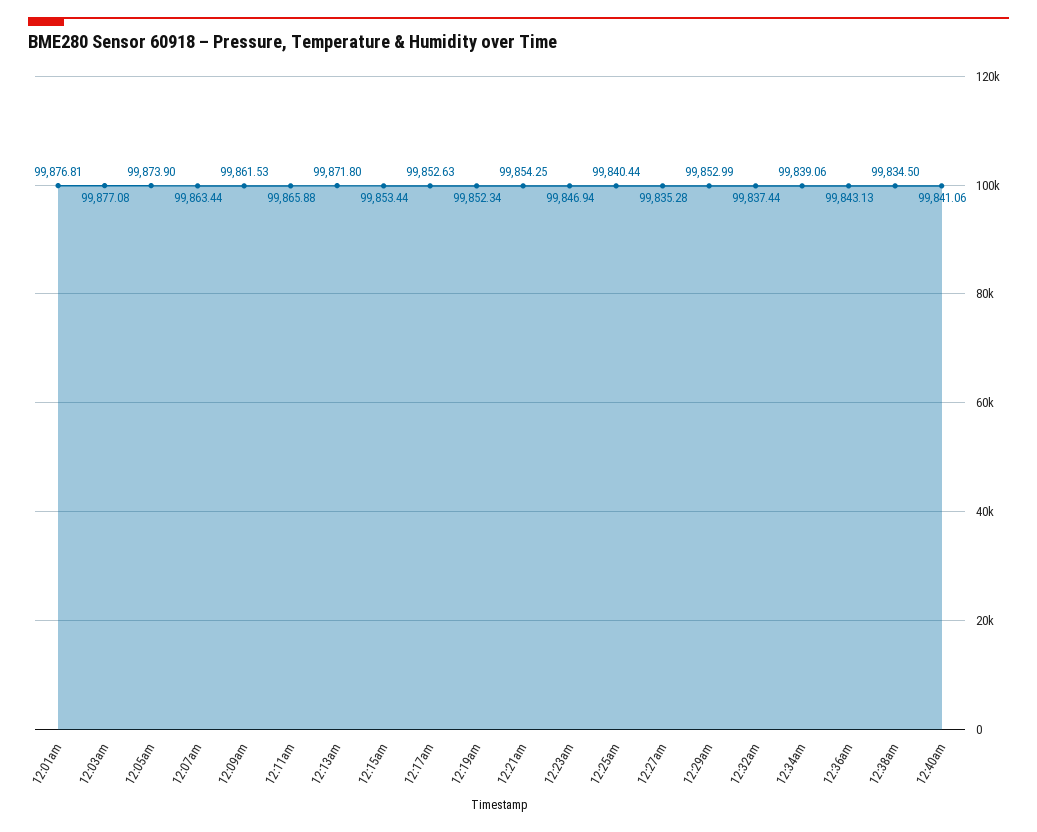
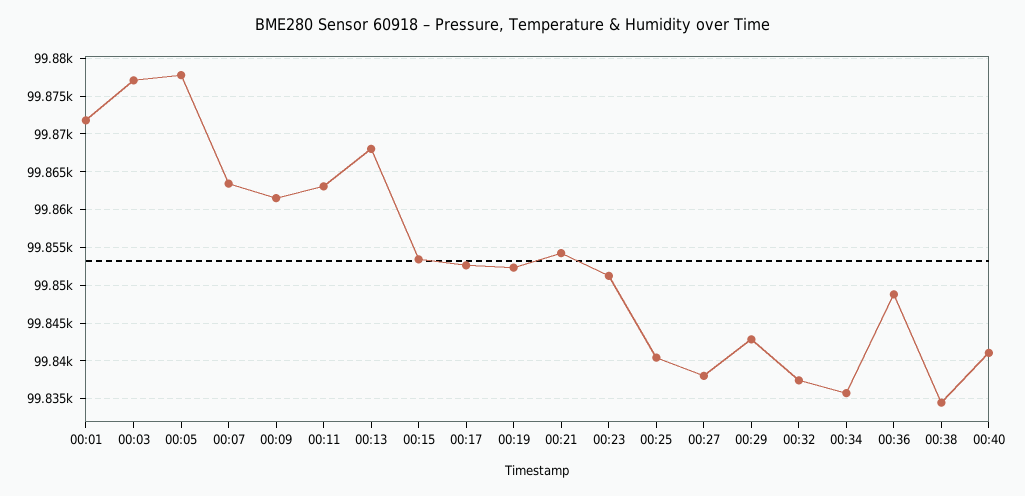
  {
-   "12:01am": 99876.81,
+   "12:01am": 99872,
    "12:03am": 99877.08,
-   "12:05am": 99873.9,
+   "12:05am": 99878,
    "12:07am": 99863.44,
    "12:09am": 99861.53,
-   "12:11am": 99865.88,
+   "12:11am": 99863,
-   "12:13am": 99871.8,
+   "12:13am": 99868,
    "12:15am": 99853.44,
    "12:17am": 99852.63,
    "12:19am": 99852.34,
    "12:21am": 99854.25,
-   "12:23am": 99846.94,
+   "12:23am": 99851,
    "12:25am": 99840.44,
-   "12:27am": 99835.28,
+   "12:27am": 99838,
-   "12:29am": 99852.99,
+   "12:29am": 99843,
    "12:32am": 99837.44,
-   "12:34am": 99839.06,
+   "12:34am": 99836,
-   "12:36am": 99843.13,
+   "12:36am": 99849,
    "12:38am": 99834.5,
    "12:40am": 99841.06
  }

